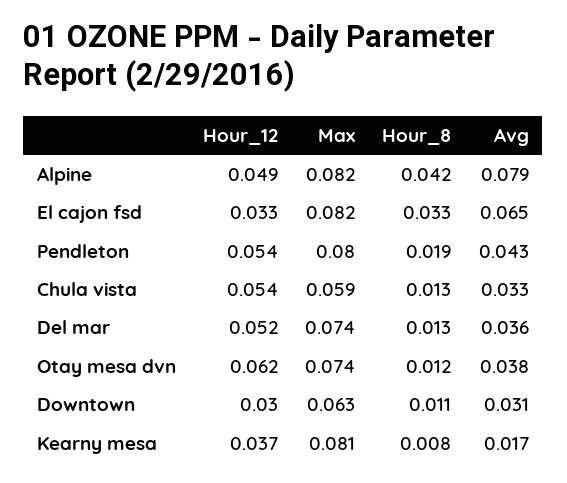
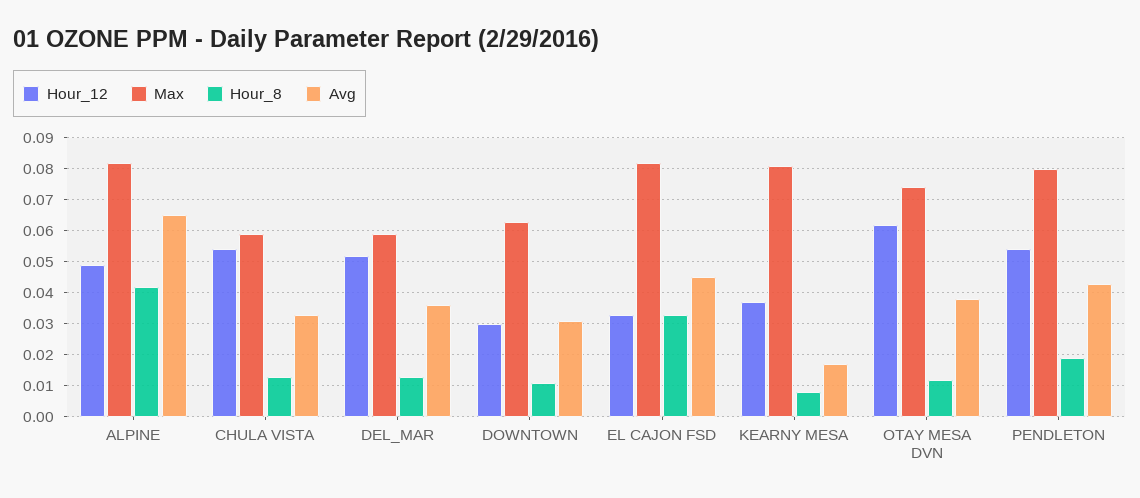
  {
    "Hour_12": {
      "Alpine": 0.049,
      "El cajon fsd": 0.033,
      "Pendleton": 0.054,
      "Chula vista": 0.054,
      "Del mar": 0.052,
      "Otay mesa dvn": 0.062,
      "Downtown": 0.03,
      "Kearny mesa": 0.037
    },
    "Max": {
      "Alpine": 0.082,
      "El cajon fsd": 0.082,
      "Pendleton": 0.08,
      "Chula vista": 0.059,
-     "Del mar": 0.074,
+     "Del mar": 0.06,
      "Otay mesa dvn": 0.074,
      "Downtown": 0.063,
      "Kearny mesa": 0.081
    },
    "Hour_8": {
      "Alpine": 0.042,
      "El cajon fsd": 0.033,
      "Pendleton": 0.019,
      "Chula vista": 0.013,
      "Del mar": 0.013,
      "Otay mesa dvn": 0.012,
      "Downtown": 0.011,
      "Kearny mesa": 0.008
    },
    "Avg": {
-     "Alpine": 0.079,
+     "Alpine": 0.065,
-     "El cajon fsd": 0.065,
+     "El cajon fsd": 0.045,
      "Pendleton": 0.043,
      "Chula vista": 0.033,
      "Del mar": 0.036,
      "Otay mesa dvn": 0.038,
      "Downtown": 0.031,
      "Kearny mesa": 0.017
    }
  }

